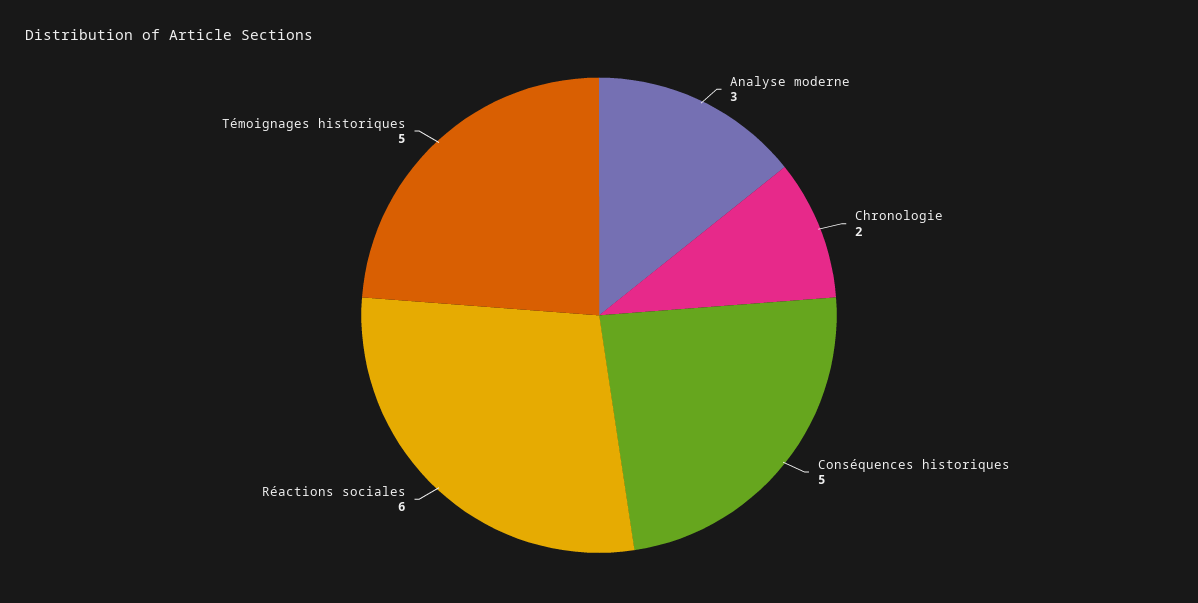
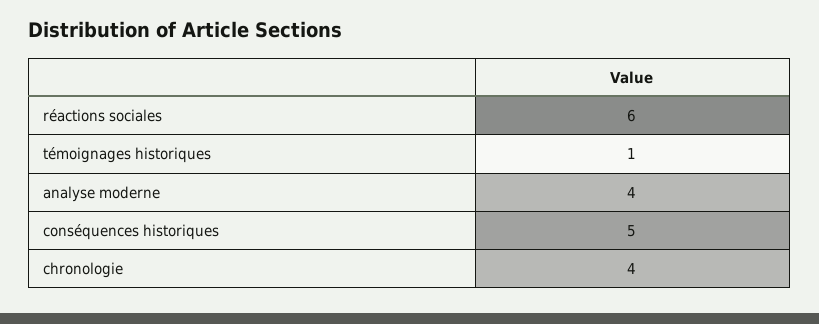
  {
-   "Analyse moderne": 3,
+   "Analyse moderne": 4,
-   "Chronologie": 2,
+   "Chronologie": 4,
    "Conséquences historiques": 5,
    "Réactions sociales": 6,
-   "Témoignages historiques": 5
+   "Témoignages historiques": 1
  }

